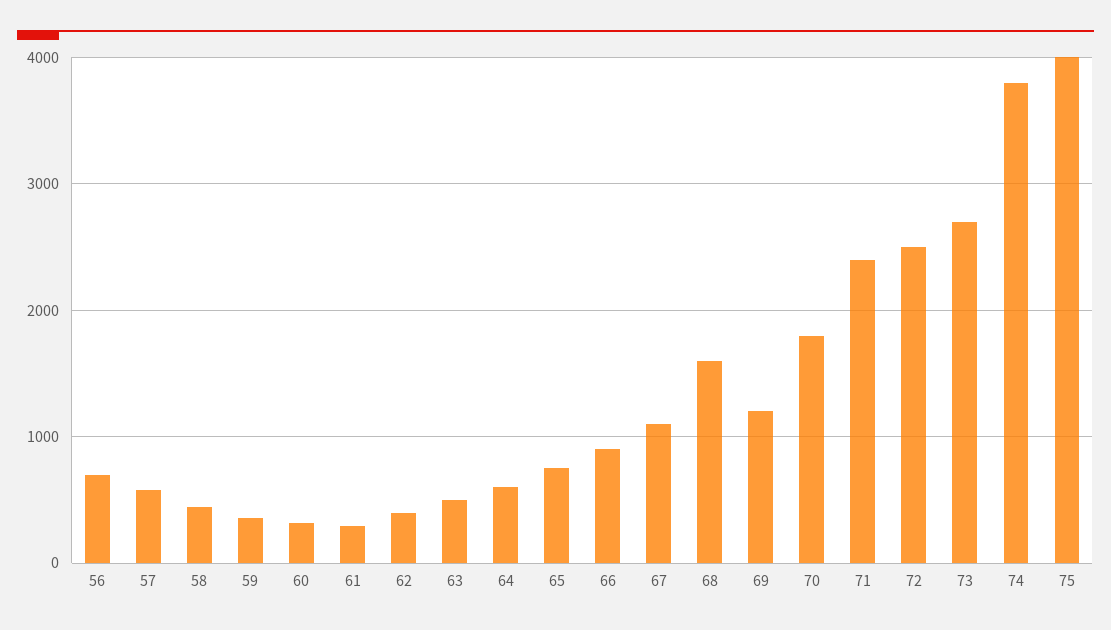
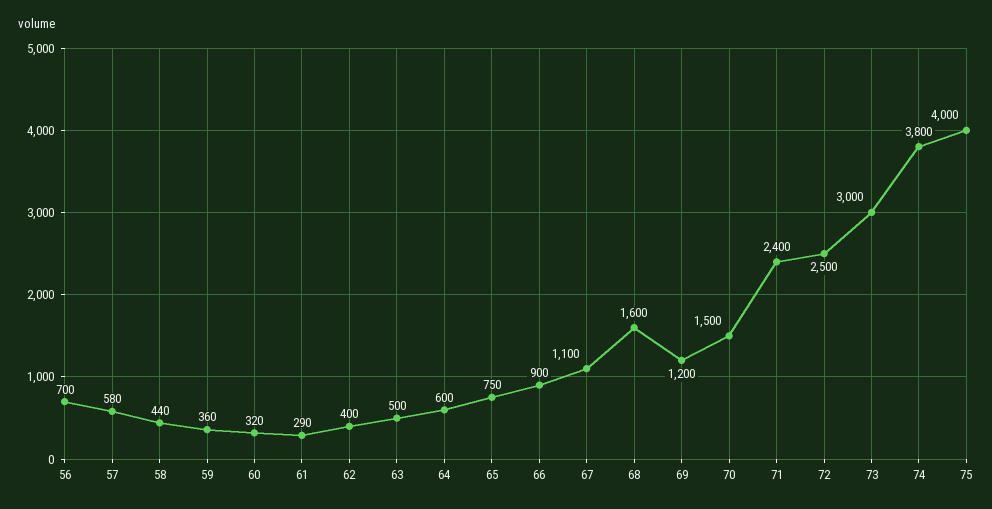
  {
    "56": 700,
    "57": 580,
    "58": 440,
    "59": 360,
    "60": 320,
    "61": 290,
    "62": 400,
    "63": 500,
    "64": 600,
    "65": 750,
    "66": 900,
    "67": 1100,
    "68": 1600,
    "69": 1200,
-   "70": 1800,
+   "70": 1500,
    "71": 2400,
    "72": 2500,
-   "73": 2700,
+   "73": 3000,
    "74": 3800,
    "75": 4000
  }

